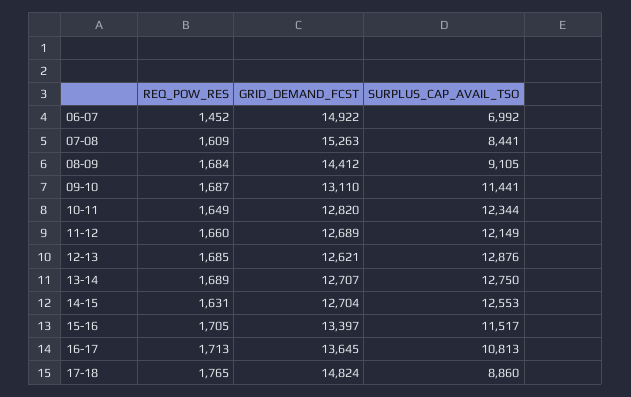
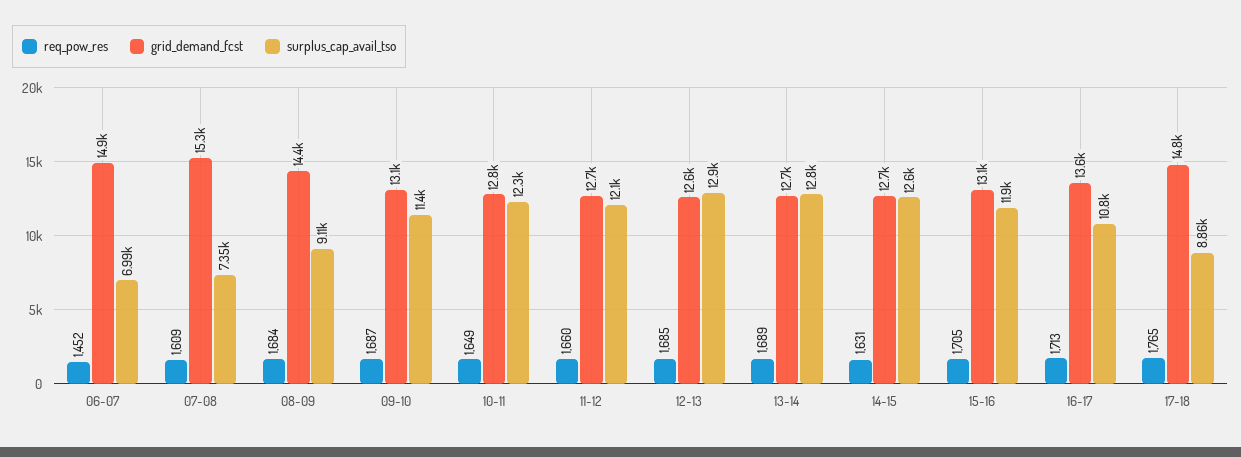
  {
    "REQ_POW_RES": {
      "06-07": 1452,
      "07-08": 1609,
      "08-09": 1684,
      "09-10": 1687,
      "10-11": 1649,
      "11-12": 1660,
      "12-13": 1685,
      "13-14": 1689,
      "14-15": 1631,
      "15-16": 1705,
      "16-17": 1713,
      "17-18": 1765
    },
    "GRID_DEMAND_FCST": {
      "06-07": 14922,
      "07-08": 15263,
      "08-09": 14412,
      "09-10": 13110,
      "10-11": 12820,
      "11-12": 12689,
      "12-13": 12621,
      "13-14": 12707,
      "14-15": 12704,
-     "15-16": 13397,
+     "15-16": 13100,
      "16-17": 13645,
      "17-18": 14824
    },
    "SURPLUS_CAP_AVAIL_TSO": {
      "06-07": 6992,
-     "07-08": 8441,
+     "07-08": 7350,
      "08-09": 9105,
      "09-10": 11441,
      "10-11": 12344,
      "11-12": 12149,
      "12-13": 12876,
      "13-14": 12750,
      "14-15": 12553,
-     "15-16": 11517,
+     "15-16": 11900,
      "16-17": 10813,
      "17-18": 8860
    }
  }

